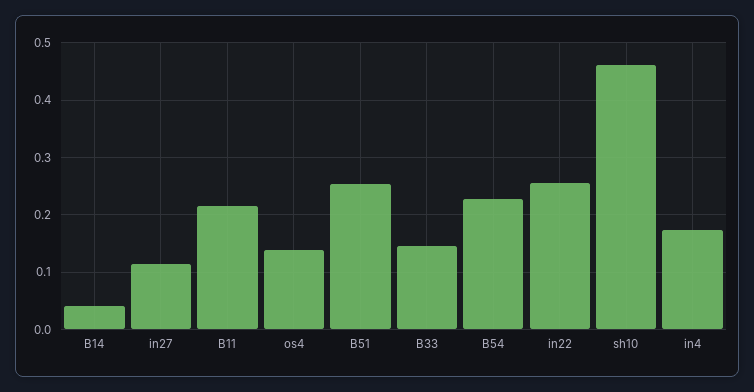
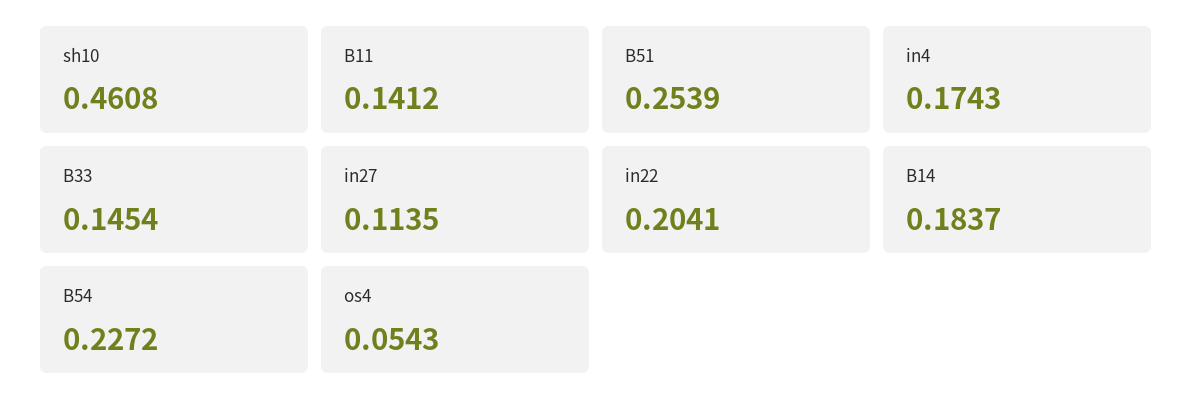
  {
-   "B14": 0.04,
+   "B14": 0.1837,
    "in27": 0.1135,
-   "B11": 0.22,
+   "B11": 0.1412,
-   "os4": 0.14,
+   "os4": 0.0543,
    "B51": 0.2539,
    "B33": 0.1454,
    "B54": 0.2272,
-   "in22": 0.26,
+   "in22": 0.2041,
    "sh10": 0.4608,
    "in4": 0.1743
  }

